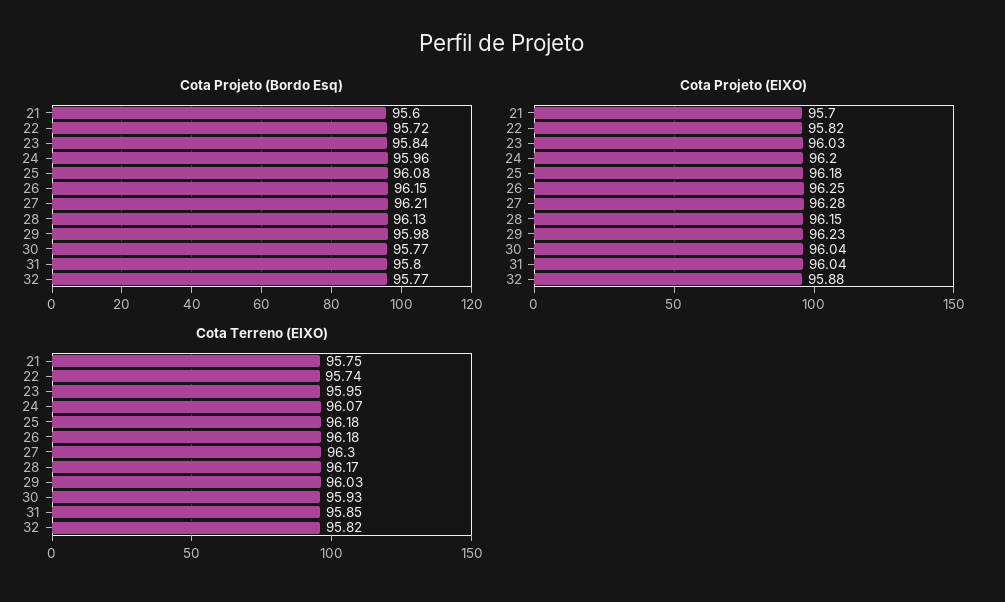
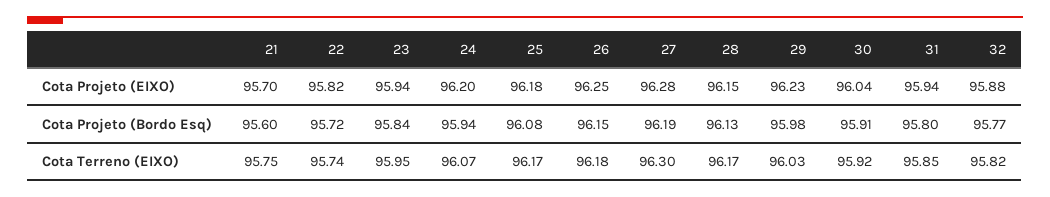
  {
    "Cota Projeto (Bordo Esq)": {
      "21": 95.6,
      "22": 95.72,
      "23": 95.84,
-     "24": 95.96,
+     "24": 95.94,
      "25": 96.08,
      "26": 96.15,
-     "27": 96.21,
+     "27": 96.19,
      "28": 96.13,
      "29": 95.98,
-     "30": 95.77,
+     "30": 95.91,
      "31": 95.8,
      "32": 95.77
    },
    "Cota Projeto (EIXO)": {
      "21": 95.7,
      "22": 95.82,
-     "23": 96.03,
+     "23": 95.94,
      "24": 96.2,
      "25": 96.18,
      "26": 96.25,
      "27": 96.28,
      "28": 96.15,
      "29": 96.23,
      "30": 96.04,
-     "31": 96.04,
+     "31": 95.94,
      "32": 95.88
    },
    "Cota Terreno (EIXO)": {
      "21": 95.75,
      "22": 95.74,
      "23": 95.95,
      "24": 96.07,
-     "25": 96.18,
+     "25": 96.17,
      "26": 96.18,
      "27": 96.3,
      "28": 96.17,
      "29": 96.03,
-     "30": 95.93,
+     "30": 95.92,
      "31": 95.85,
      "32": 95.82
    }
  }

